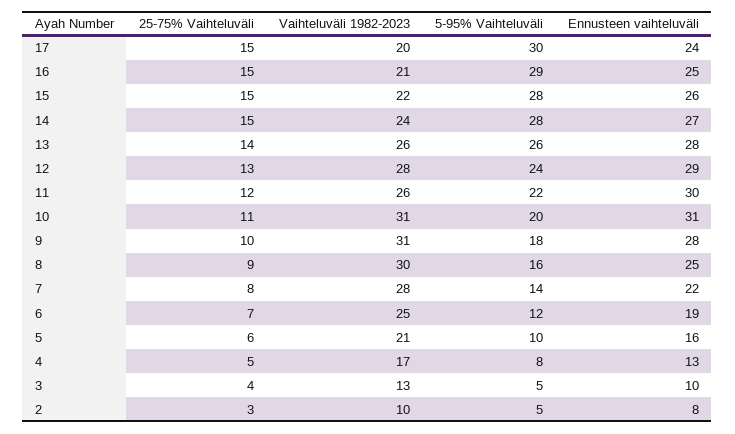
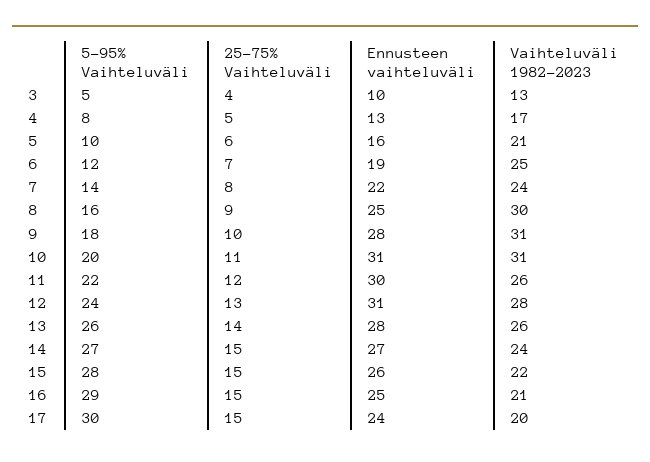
  {
    "25-75% Vaihteluväli": {
      "17": 15,
      "16": 15,
      "15": 15,
      "14": 15,
      "13": 14,
      "12": 13,
      "11": 12,
      "10": 11,
      "9": 10,
      "8": 9,
      "7": 8,
      "6": 7,
      "5": 6,
      "4": 5,
-     "3": 4,
+     "3": 4
-     "2": 3
    },
    "Vaihteluväli 1982-2023": {
      "17": 20,
      "16": 21,
      "15": 22,
      "14": 24,
      "13": 26,
      "12": 28,
      "11": 26,
      "10": 31,
      "9": 31,
      "8": 30,
-     "7": 28,
+     "7": 24,
      "6": 25,
      "5": 21,
      "4": 17,
-     "3": 13,
+     "3": 13
-     "2": 10
    },
    "5-95% Vaihteluväli": {
      "17": 30,
      "16": 29,
      "15": 28,
-     "14": 28,
+     "14": 27,
      "13": 26,
      "12": 24,
      "11": 22,
      "10": 20,
      "9": 18,
      "8": 16,
      "7": 14,
      "6": 12,
      "5": 10,
      "4": 8,
-     "3": 5,
+     "3": 5
-     "2": 5
    },
    "Ennusteen vaihteluväli": {
      "17": 24,
      "16": 25,
      "15": 26,
      "14": 27,
      "13": 28,
-     "12": 29,
+     "12": 31,
      "11": 30,
      "10": 31,
      "9": 28,
      "8": 25,
      "7": 22,
      "6": 19,
      "5": 16,
      "4": 13,
-     "3": 10,
+     "3": 10
-     "2": 8
    }
  }

